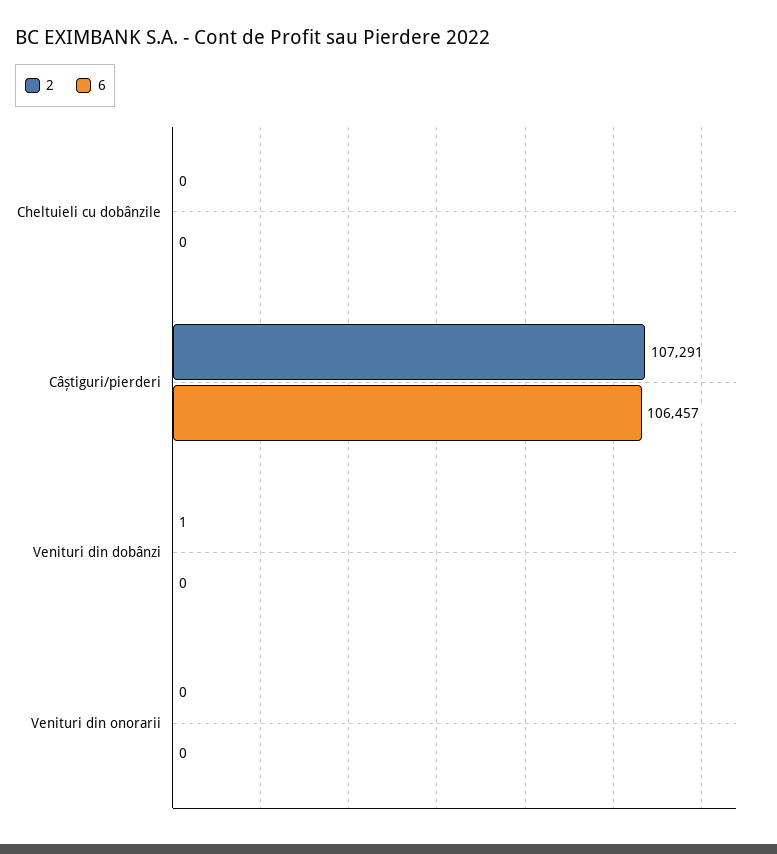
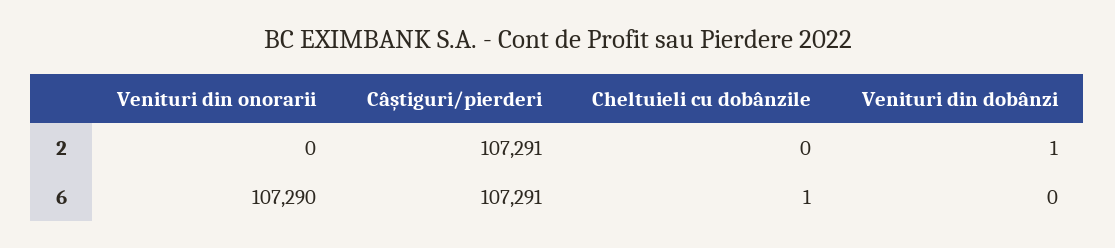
  {
    "2": {
      "Cheltuieli cu dobânzile": 0,
      "Câștiguri/pierderi": 107291,
      "Venituri din dobânzi": 1,
      "Venituri din onorarii": 0
    },
    "6": {
-     "Cheltuieli cu dobânzile": 0,
+     "Cheltuieli cu dobânzile": 1,
-     "Câștiguri/pierderi": 106457,
+     "Câștiguri/pierderi": 107291,
      "Venituri din dobânzi": 0,
-     "Venituri din onorarii": 0
+     "Venituri din onorarii": 107290
    }
  }

